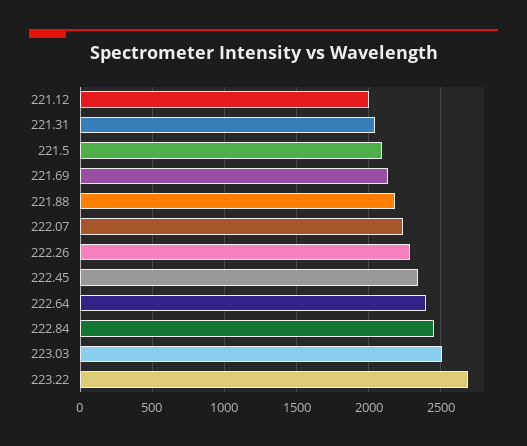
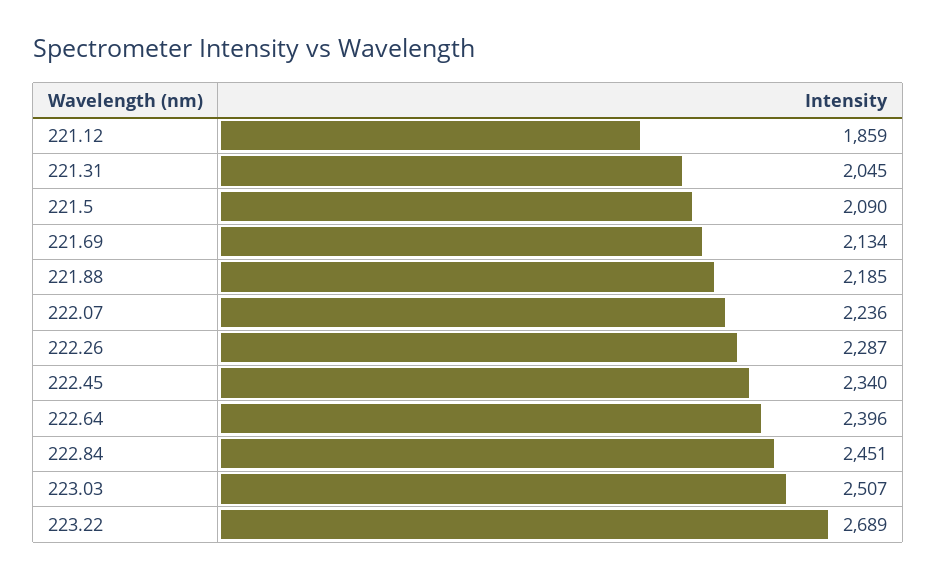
  {
-   "221.12": 2000,
+   "221.12": 1859,
    "221.31": 2045,
    "221.5": 2090,
    "221.69": 2134,
    "221.88": 2185,
    "222.07": 2236,
    "222.26": 2287,
    "222.45": 2340,
    "222.64": 2396,
    "222.84": 2451,
    "223.03": 2507,
    "223.22": 2689
  }

